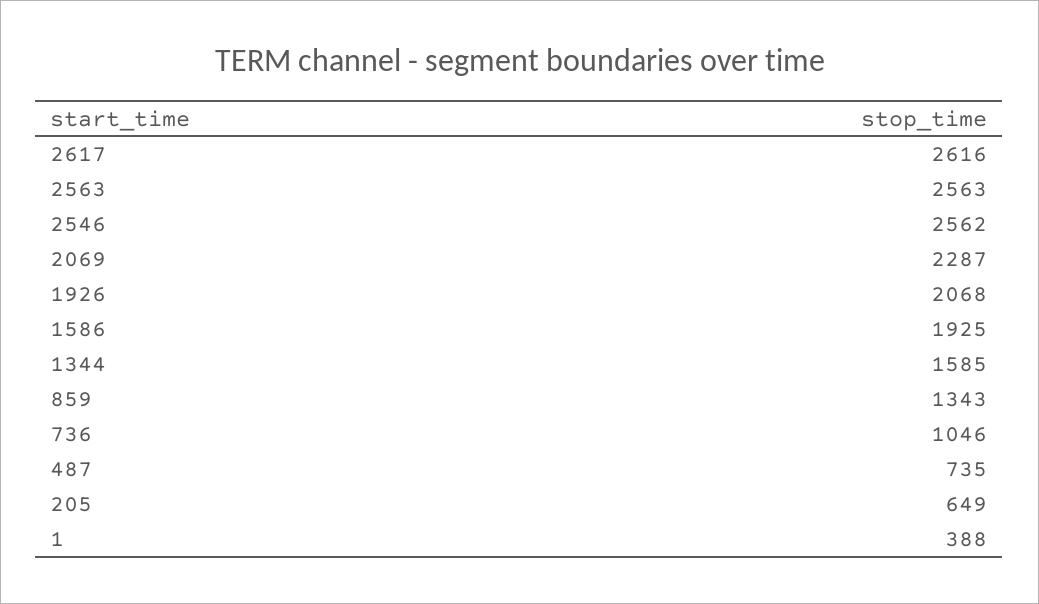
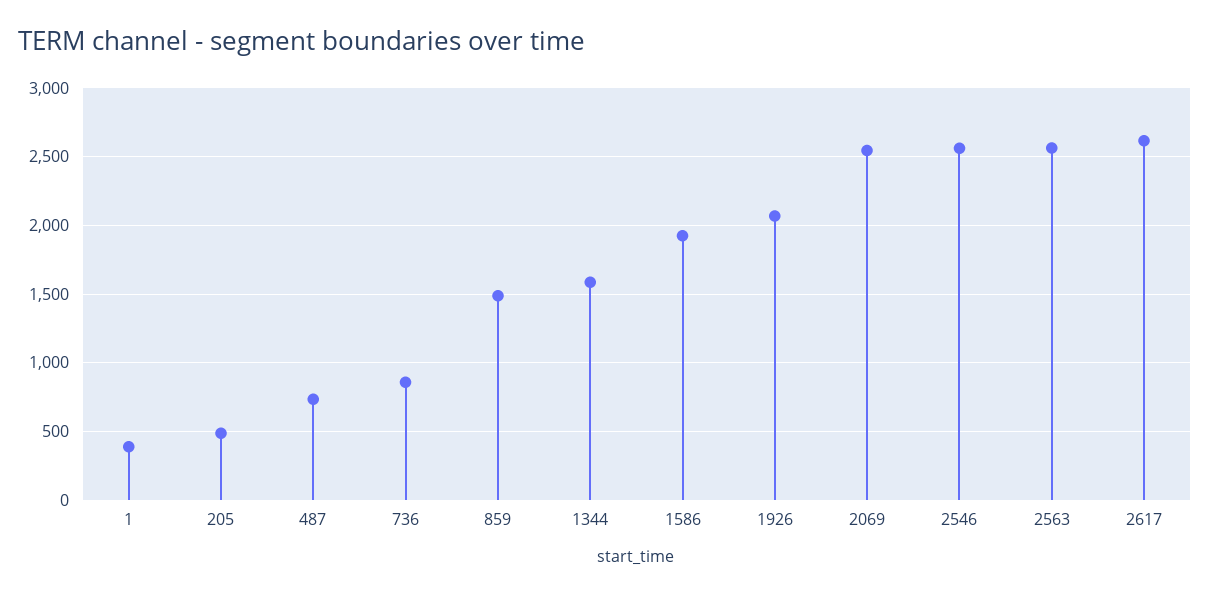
  {
    "2617": 2616,
    "2563": 2563,
    "2546": 2562,
-   "2069": 2287,
+   "2069": 2550,
    "1926": 2068,
    "1586": 1925,
    "1344": 1585,
-   "859": 1343,
+   "859": 1500,
-   "736": 1046,
+   "736": 850,
    "487": 735,
-   "205": 649,
+   "205": 500,
    "1": 388
  }

